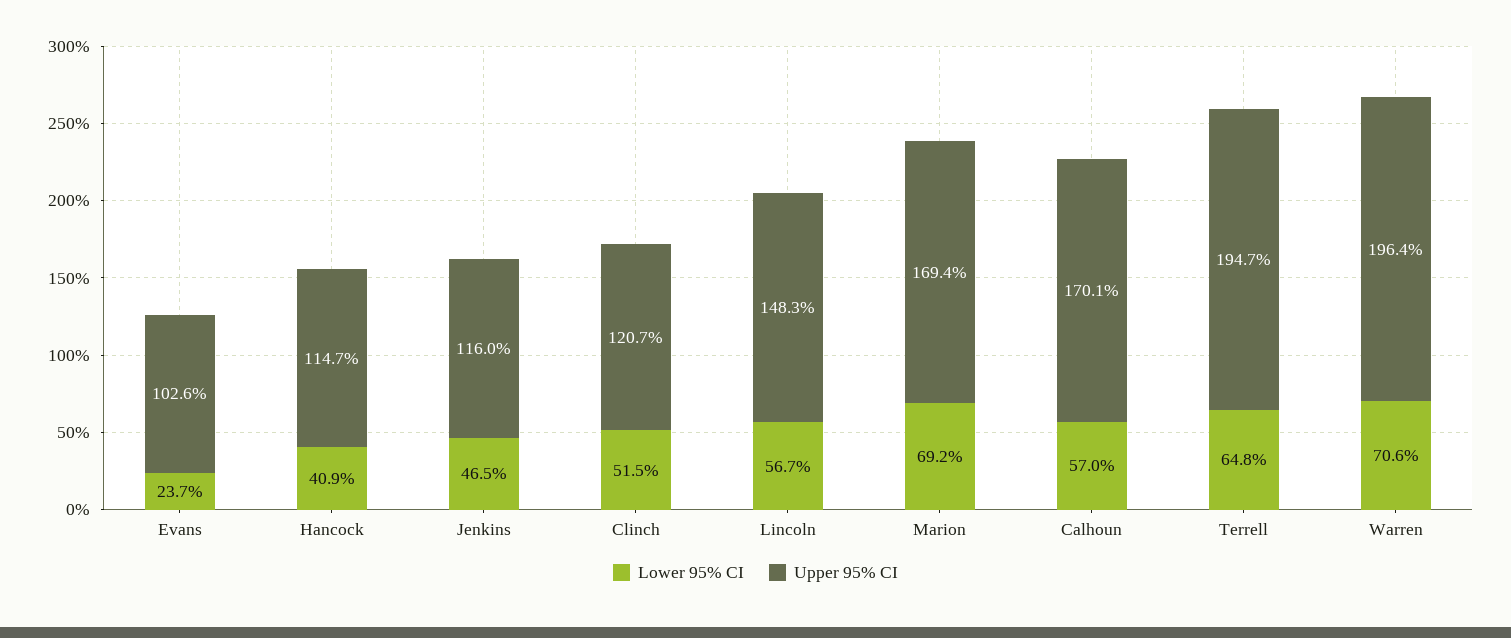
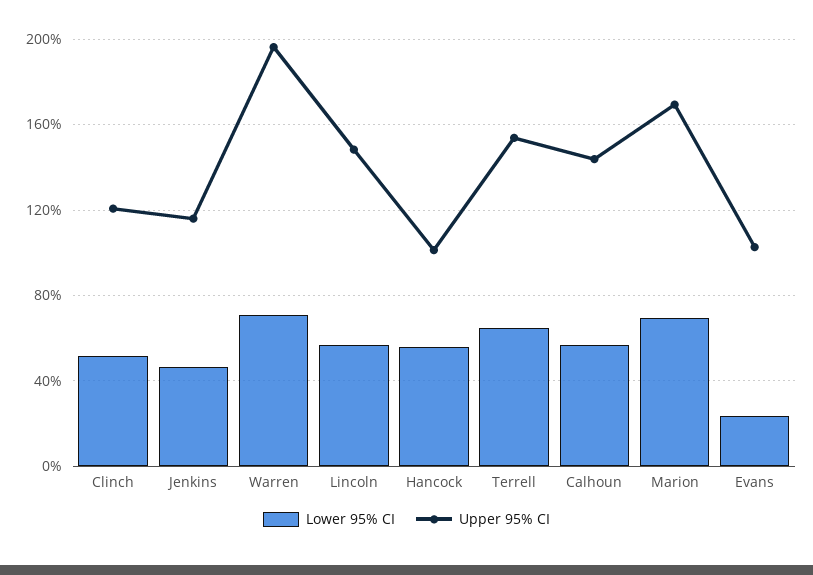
  {
    "Lower 95% CI": {
      "Evans": 23.7,
-     "Hancock": 40.9,
+     "Hancock": 55,
      "Jenkins": 46.5,
      "Clinch": 51.5,
      "Lincoln": 56.7,
      "Marion": 69.2,
      "Calhoun": 57,
      "Terrell": 64.8,
      "Warren": 70.6
    },
    "Upper 95% CI": {
      "Evans": 102.6,
-     "Hancock": 114.7,
+     "Hancock": 100,
      "Jenkins": 116,
      "Clinch": 120.7,
      "Lincoln": 148.3,
      "Marion": 169.4,
-     "Calhoun": 170.1,
+     "Calhoun": 145,
-     "Terrell": 194.7,
+     "Terrell": 155,
      "Warren": 196.4
    }
  }

